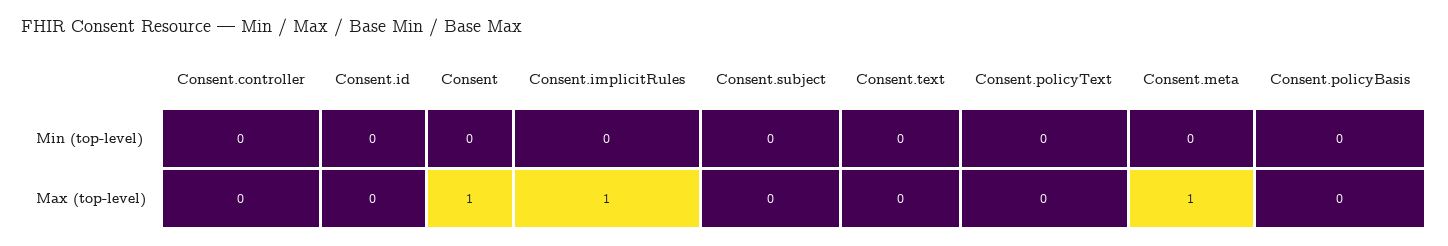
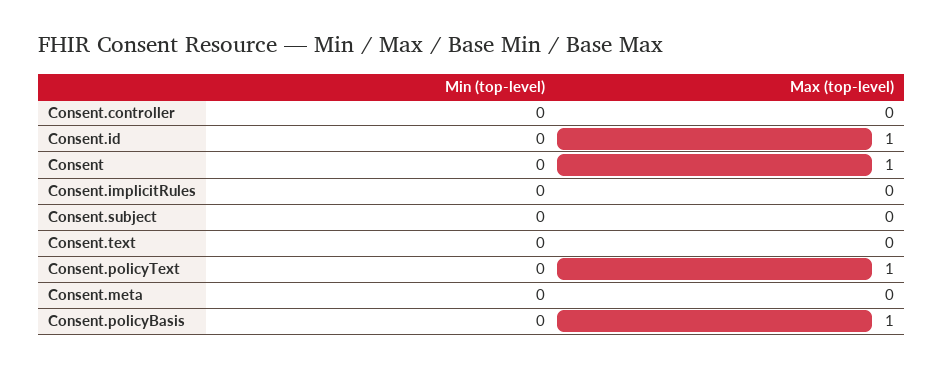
  {
    "Consent.controller": {
      "Min (top-level)": 0,
      "Max (top-level)": 0
    },
    "Consent.id": {
      "Min (top-level)": 0,
-     "Max (top-level)": 0
+     "Max (top-level)": 1
    },
    "Consent": {
      "Min (top-level)": 0,
      "Max (top-level)": 1
    },
    "Consent.implicitRules": {
      "Min (top-level)": 0,
-     "Max (top-level)": 1
+     "Max (top-level)": 0
    },
    "Consent.subject": {
      "Min (top-level)": 0,
      "Max (top-level)": 0
    },
    "Consent.text": {
      "Min (top-level)": 0,
      "Max (top-level)": 0
    },
    "Consent.policyText": {
      "Min (top-level)": 0,
-     "Max (top-level)": 0
+     "Max (top-level)": 1
    },
    "Consent.meta": {
      "Min (top-level)": 0,
-     "Max (top-level)": 1
+     "Max (top-level)": 0
    },
    "Consent.policyBasis": {
      "Min (top-level)": 0,
-     "Max (top-level)": 0
+     "Max (top-level)": 1
    }
  }

